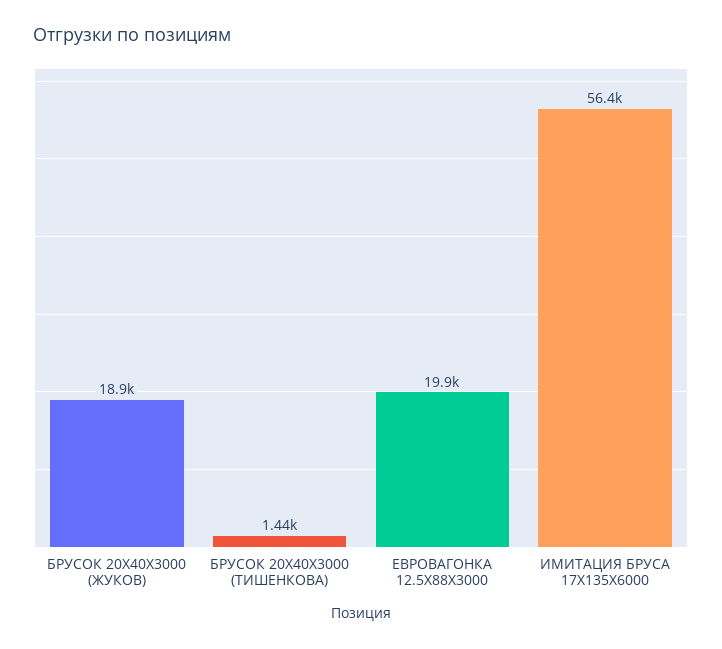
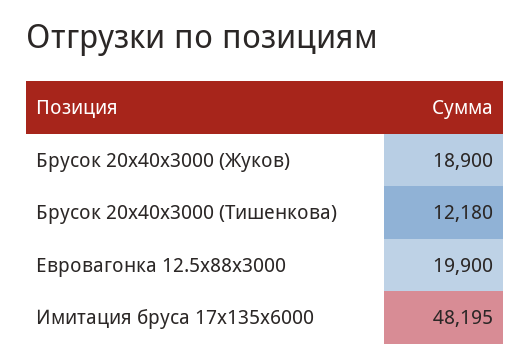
  {
    "БРУСОК 20X40X3000 (ЖУКОВ)": 18900,
-   "БРУСОК 20X40X3000 (ТИШЕНКОВА)": 1440,
+   "БРУСОК 20X40X3000 (ТИШЕНКОВА)": 12180,
    "ЕВРОВАГОНКА 12.5X88X3000": 19900,
-   "ИМИТАЦИЯ БРУСА 17X135X6000": 56400
+   "ИМИТАЦИЯ БРУСА 17X135X6000": 48195
  }

